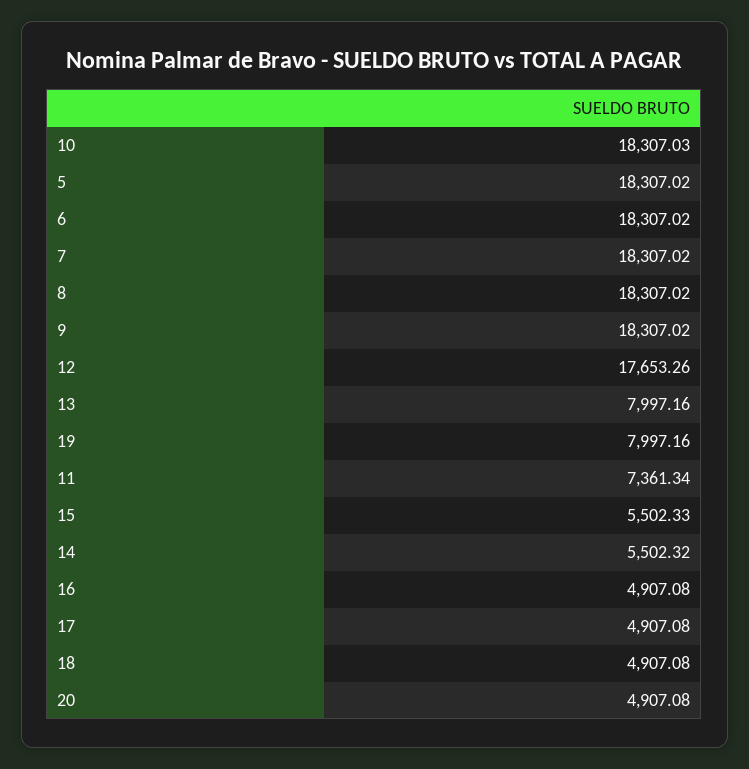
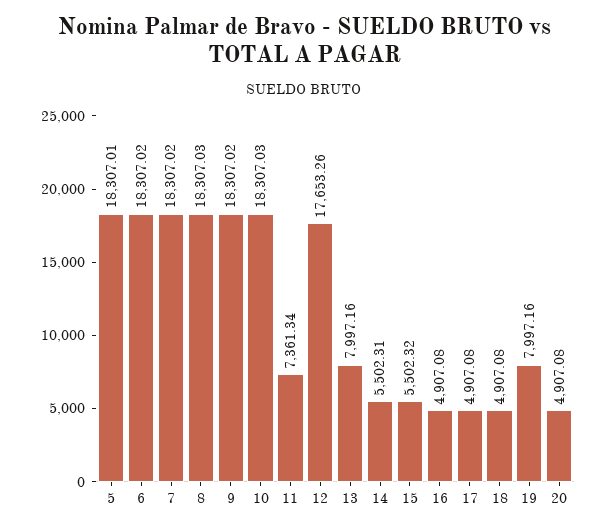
  {
    "10": 18307.03,
-   "5": 18307.02,
+   "5": 18307.01,
    "6": 18307.02,
    "7": 18307.02,
-   "8": 18307.02,
+   "8": 18307.03,
    "9": 18307.02,
    "12": 17653.26,
    "13": 7997.16,
    "19": 7997.16,
    "11": 7361.34,
-   "15": 5502.33,
+   "15": 5502.32,
-   "14": 5502.32,
+   "14": 5502.31,
    "16": 4907.08,
    "17": 4907.08,
    "18": 4907.08,
    "20": 4907.08
  }

